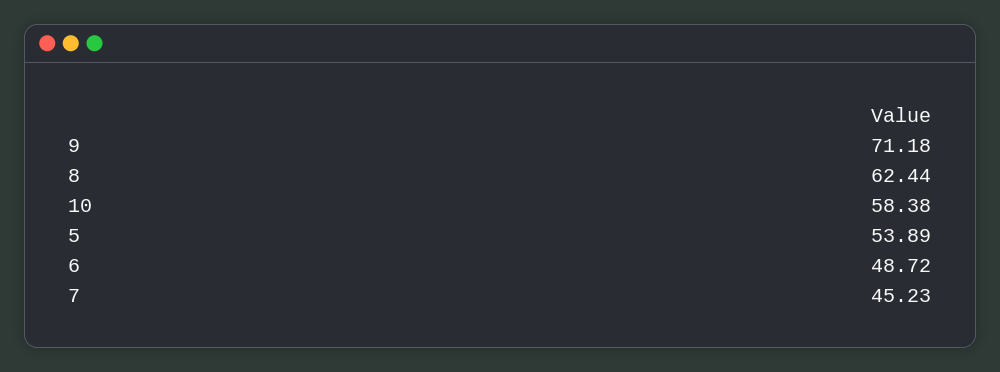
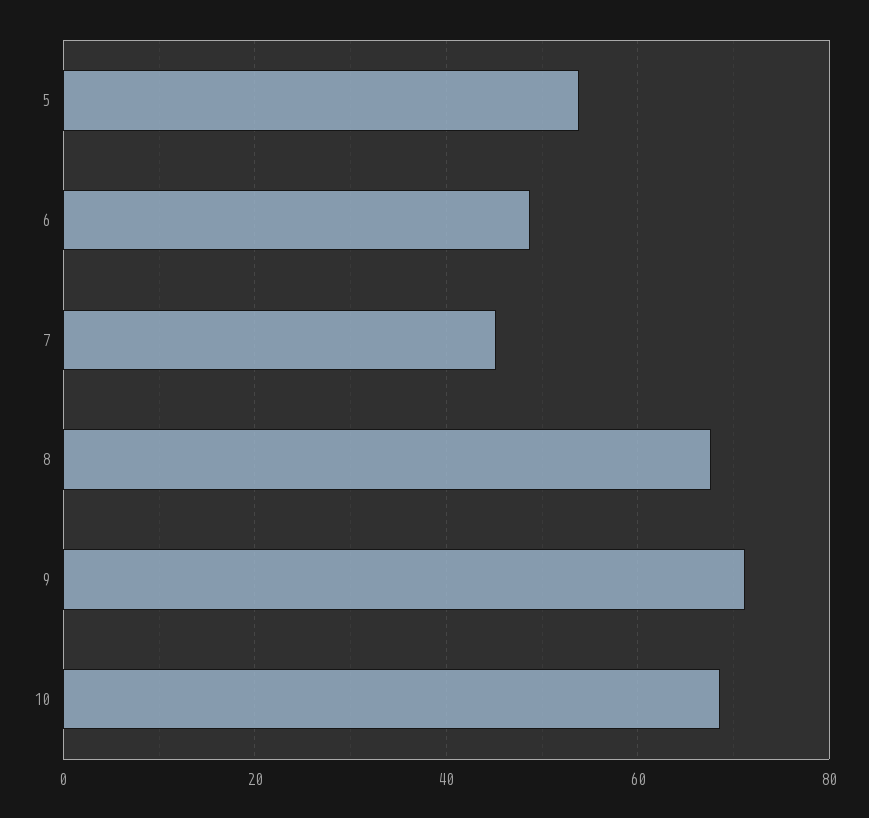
  {
    "9": 71.18,
-   "8": 62.44,
+   "8": 68,
-   "10": 58.38,
+   "10": 68,
    "5": 53.89,
    "6": 48.72,
    "7": 45.23
  }

